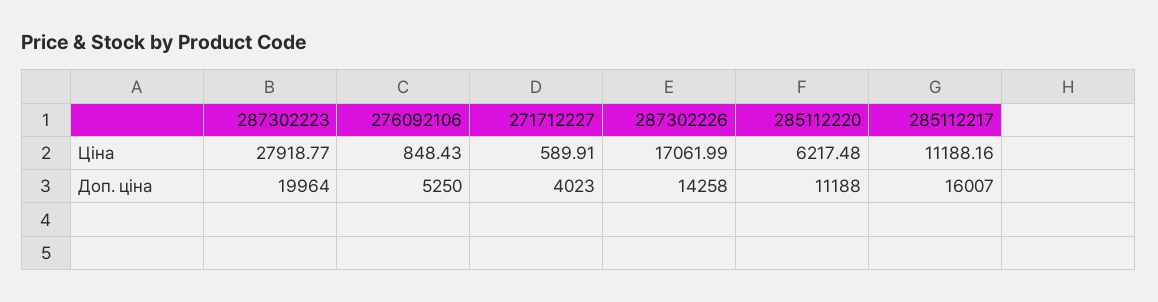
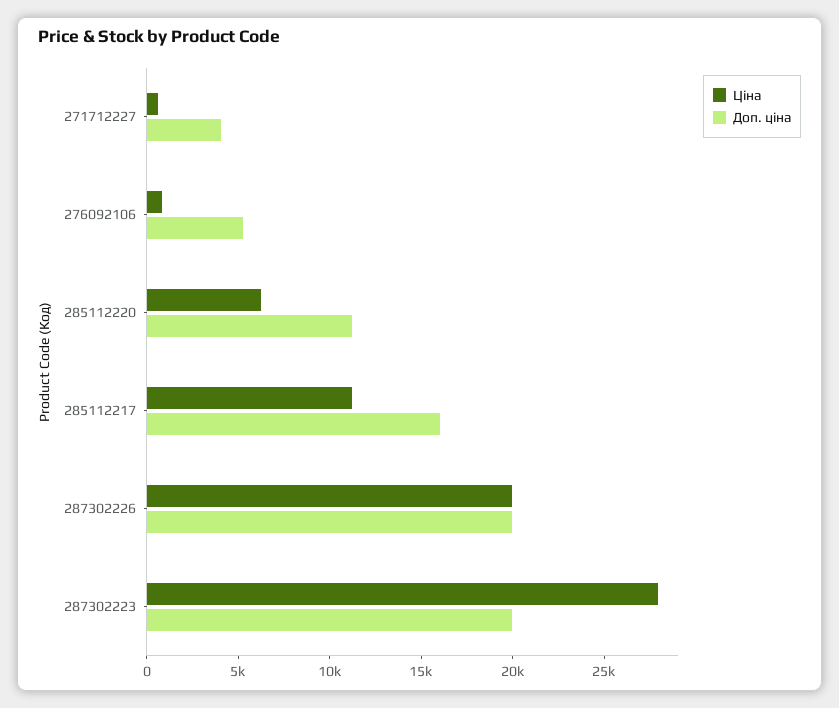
  {
    "Ціна": {
      "287302223": 27918.77,
      "276092106": 848.43,
      "271712227": 589.91,
-     "287302226": 17061.99,
+     "287302226": 20000,
      "285112220": 6217.48,
      "285112217": 11188.16
    },
    "Доп. ціна": {
      "287302223": 19964,
      "276092106": 5250,
      "271712227": 4023,
-     "287302226": 14258,
+     "287302226": 20000,
      "285112220": 11188,
      "285112217": 16007
    }
  }

